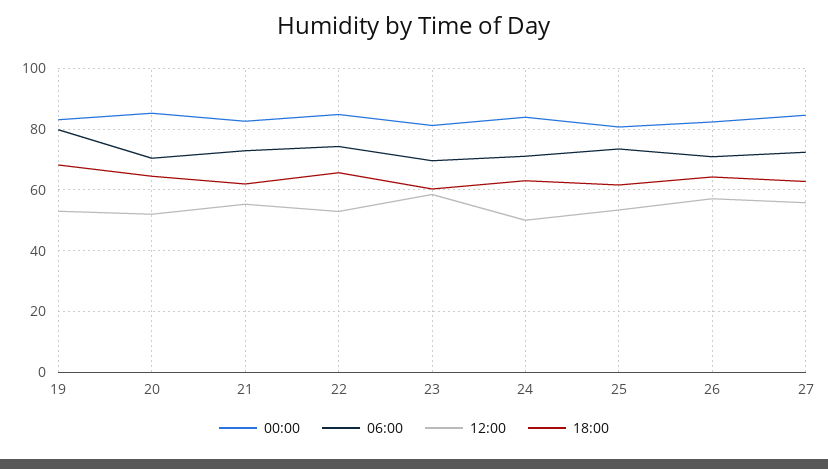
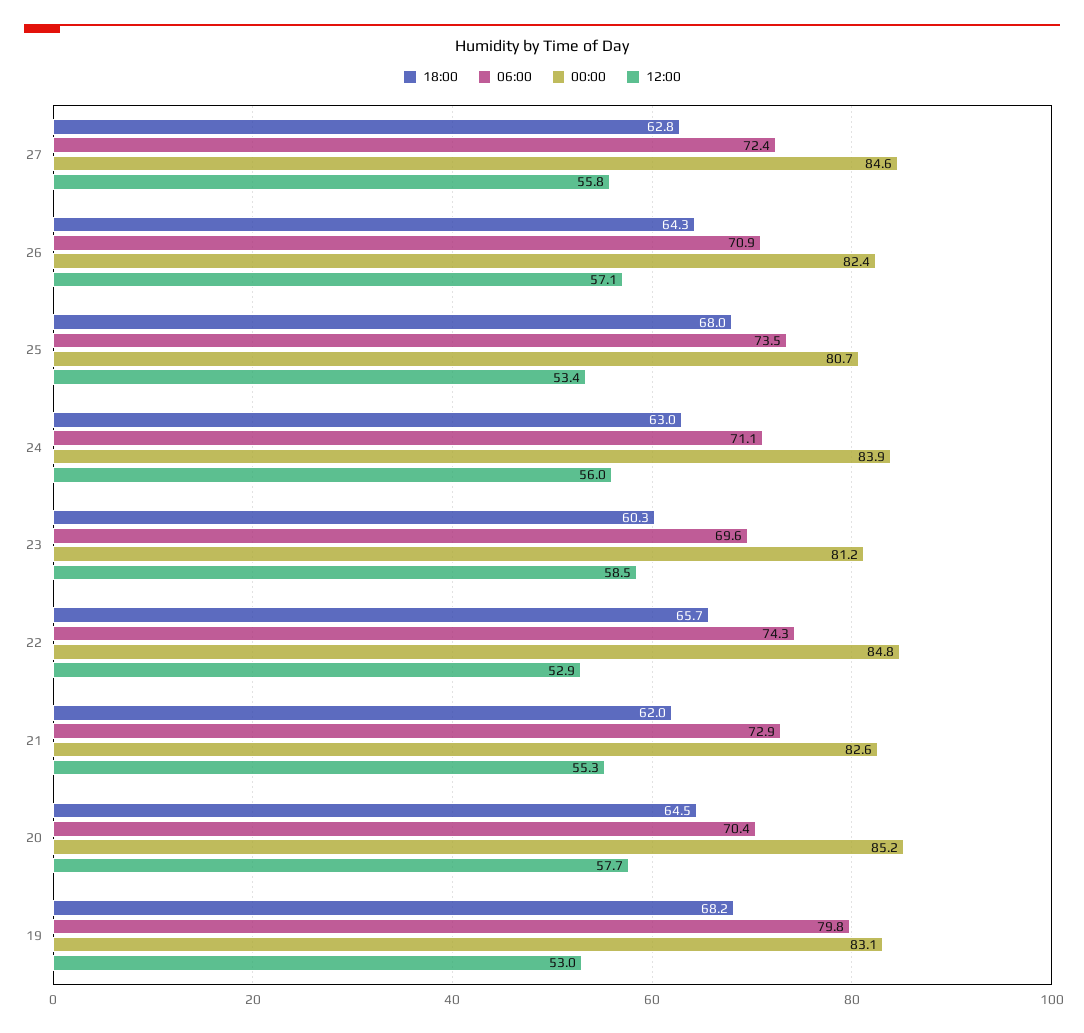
  {
    "00:00": {
      "19": 83.1,
      "20": 85.2,
      "21": 82.6,
      "22": 84.8,
      "23": 81.2,
      "24": 83.9,
      "25": 80.7,
      "26": 82.4,
      "27": 84.6
    },
    "06:00": {
      "19": 79.8,
      "20": 70.4,
      "21": 72.9,
      "22": 74.3,
      "23": 69.6,
      "24": 71.1,
      "25": 73.5,
      "26": 70.9,
      "27": 72.4
    },
    "12:00": {
      "19": 53,
-     "20": 52,
+     "20": 57.7,
      "21": 55.3,
      "22": 52.9,
      "23": 58.5,
-     "24": 50,
+     "24": 56,
      "25": 53.4,
      "26": 57.1,
      "27": 55.8
    },
    "18:00": {
      "19": 68.2,
      "20": 64.5,
      "21": 62,
      "22": 65.7,
      "23": 60.3,
      "24": 63,
-     "25": 62,
+     "25": 68,
      "26": 64.3,
      "27": 62.8
    }
  }

